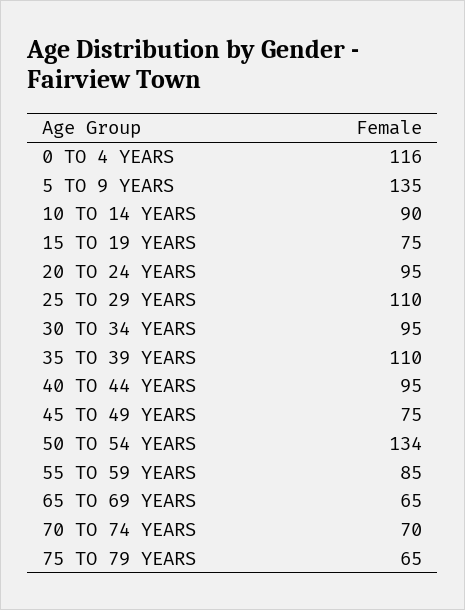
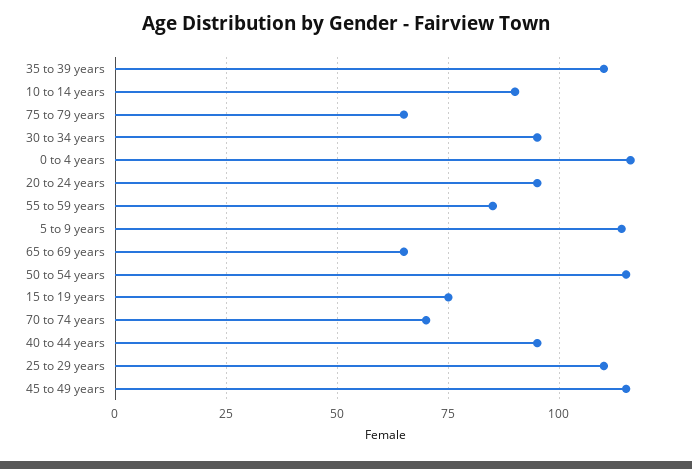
  {
    "0 TO 4 YEARS": 116,
-   "5 TO 9 YEARS": 135,
+   "5 TO 9 YEARS": 115,
    "10 TO 14 YEARS": 90,
    "15 TO 19 YEARS": 75,
    "20 TO 24 YEARS": 95,
    "25 TO 29 YEARS": 110,
    "30 TO 34 YEARS": 95,
    "35 TO 39 YEARS": 110,
    "40 TO 44 YEARS": 95,
-   "45 TO 49 YEARS": 75,
+   "45 TO 49 YEARS": 115,
-   "50 TO 54 YEARS": 134,
+   "50 TO 54 YEARS": 115,
    "55 TO 59 YEARS": 85,
    "65 TO 69 YEARS": 65,
    "70 TO 74 YEARS": 70,
    "75 TO 79 YEARS": 65
  }

